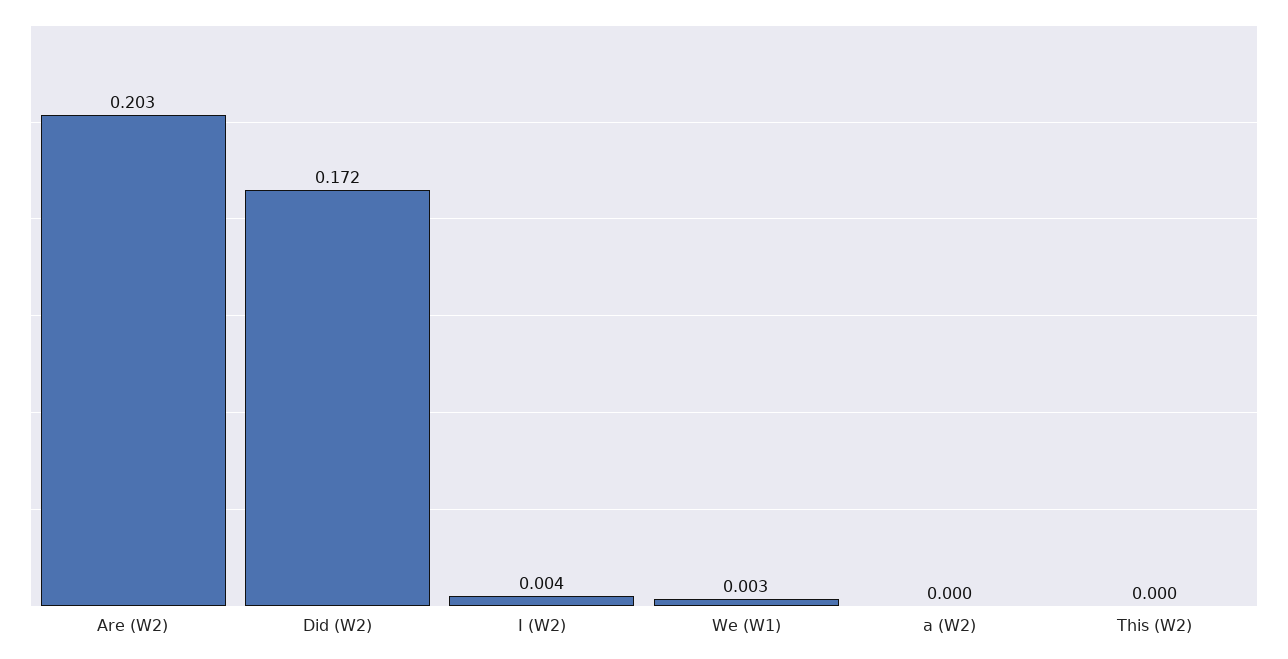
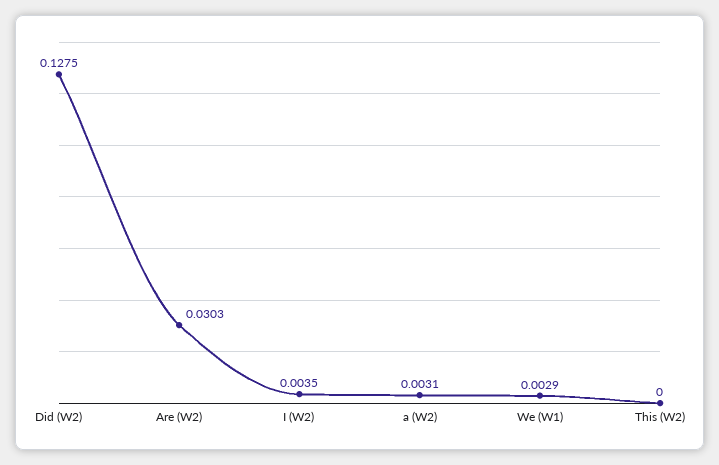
  {
-   "Are (W2)": 0.203,
+   "Are (W2)": 0.0303,
-   "Did (W2)": 0.172,
+   "Did (W2)": 0.1275,
    "I (W2)": 0.0035,
    "We (W1)": 0.0029,
-   "a (W2)": 0,
+   "a (W2)": 0.0031,
    "This (W2)": 0
  }

